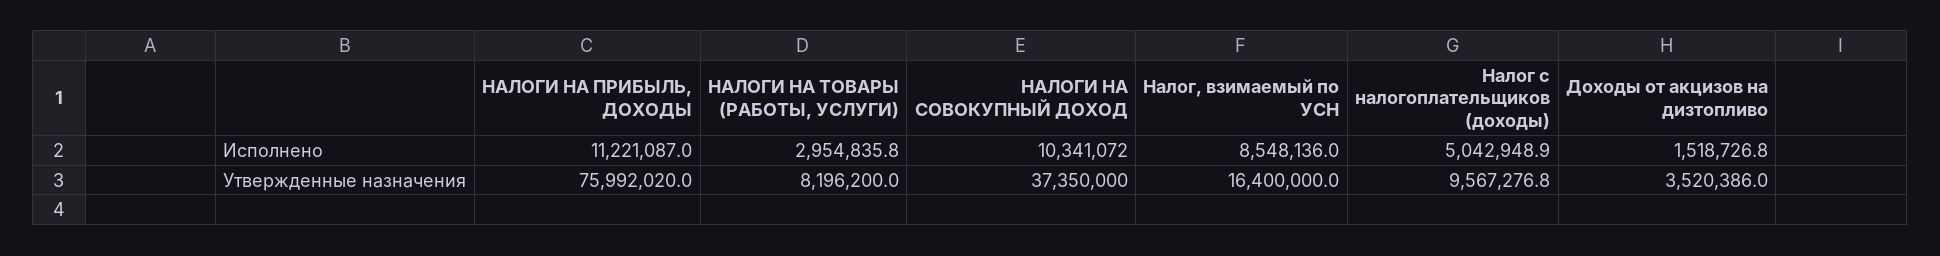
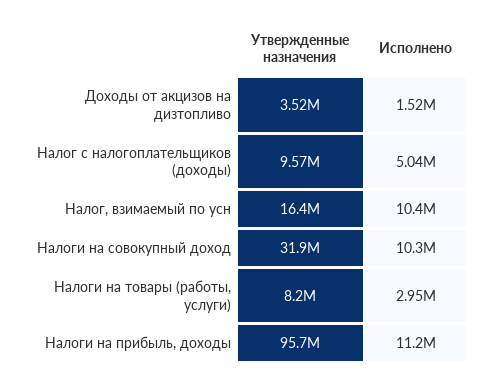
  {
    "НАЛОГИ НА ПРИБЫЛЬ, ДОХОДЫ": {
      "Исполнено": 11221087,
-     "Утвержденные назначения": 75992020
+     "Утвержденные назначения": 95700000
    },
    "НАЛОГИ НА ТОВАРЫ (РАБОТЫ, УСЛУГИ)": {
      "Исполнено": 2954835.8,
      "Утвержденные назначения": 8196200
    },
    "НАЛОГИ НА СОВОКУПНЫЙ ДОХОД": {
      "Исполнено": 10341072,
-     "Утвержденные назначения": 37350000
+     "Утвержденные назначения": 31900000
    },
    "Налог, взимаемый по УСН": {
-     "Исполнено": 8548136,
+     "Исполнено": 10400000,
      "Утвержденные назначения": 16400000
    },
    "Налог с налогоплательщиков (доходы)": {
      "Исполнено": 5042948.9,
      "Утвержденные назначения": 9567276.8
    },
    "Доходы от акцизов на дизтопливо": {
      "Исполнено": 1518726.8,
      "Утвержденные назначения": 3520386
    }
  }

